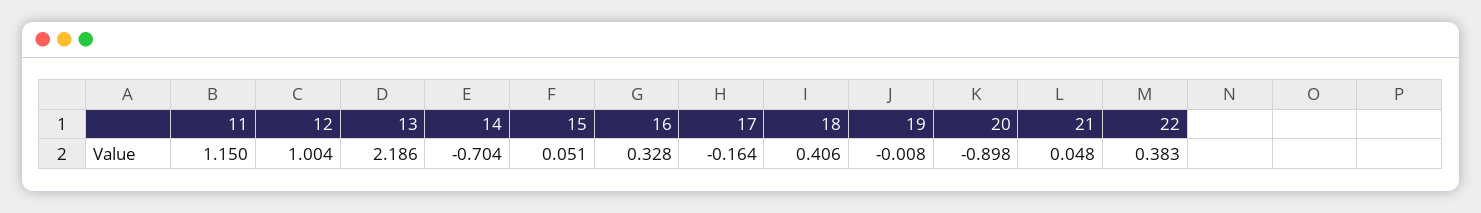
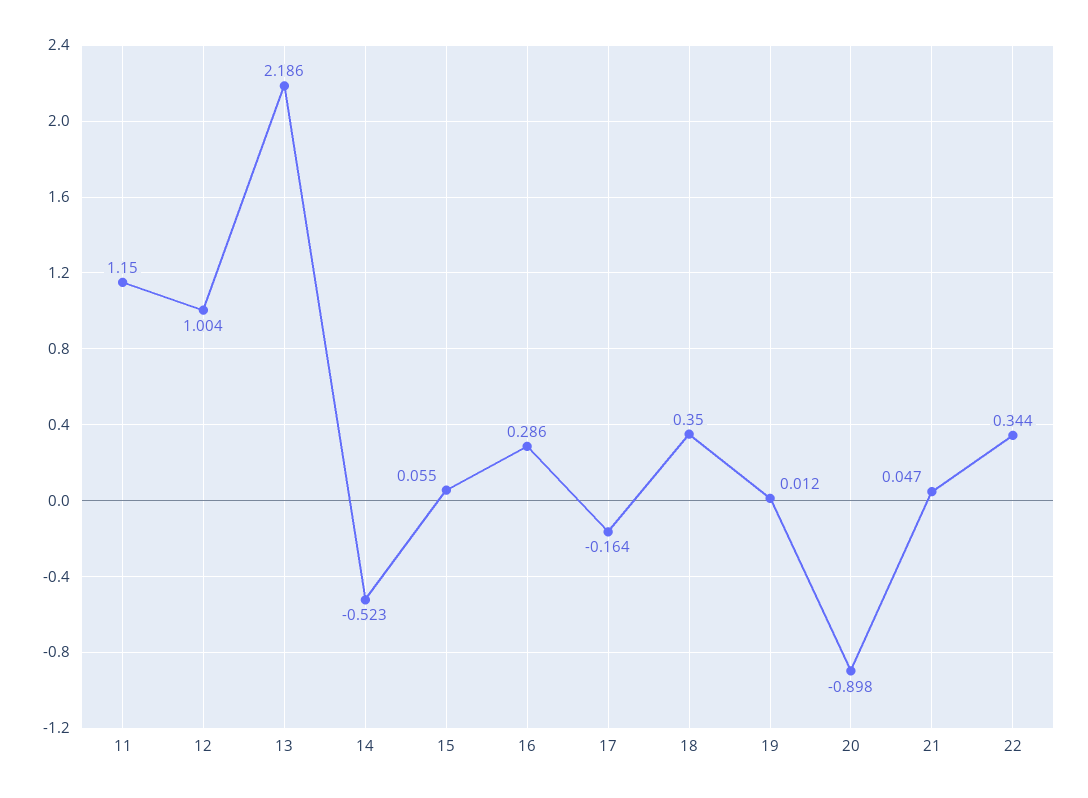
  {
    "11": 1.15,
    "12": 1.004,
    "13": 2.186,
-   "14": -0.704,
+   "14": -0.523,
-   "15": 0.051,
+   "15": 0.055,
-   "16": 0.328,
+   "16": 0.286,
    "17": -0.164,
-   "18": 0.406,
+   "18": 0.35,
-   "19": -0.008,
+   "19": 0.012,
    "20": -0.898,
-   "21": 0.048,
+   "21": 0.047,
-   "22": 0.383
+   "22": 0.344
  }

